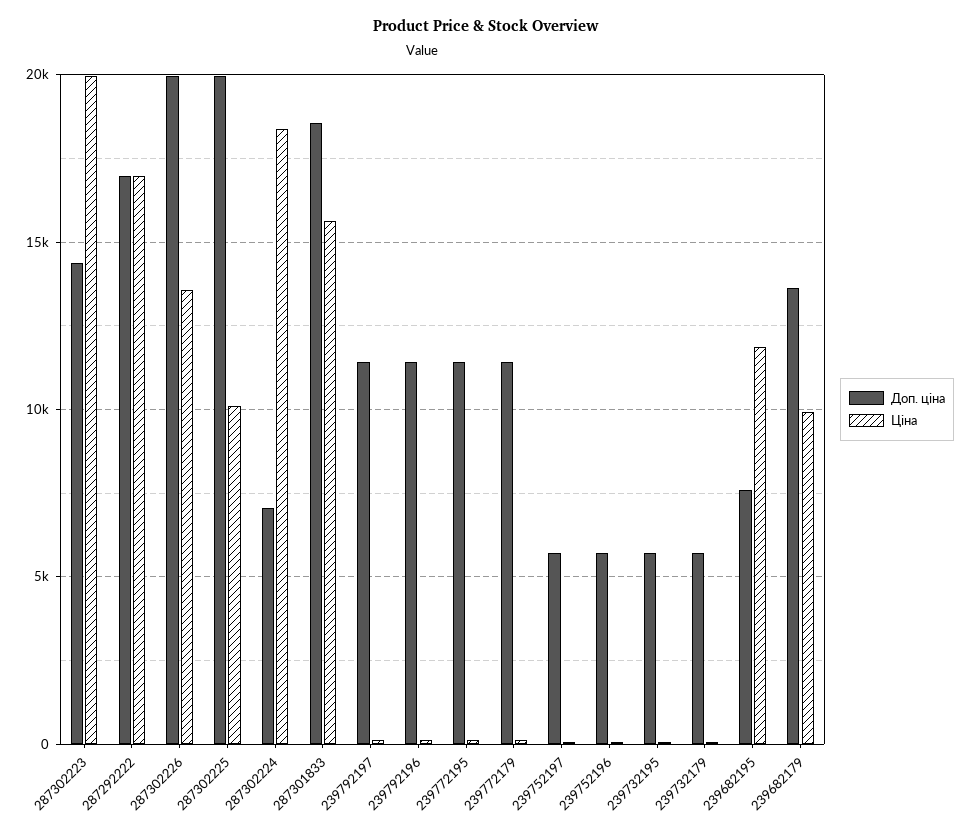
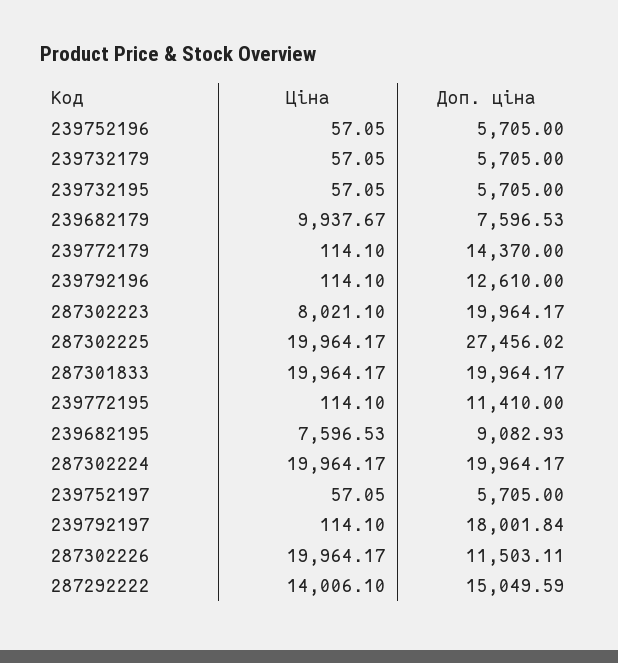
  {
    "Доп. ціна": {
-     "287302223": 14500,
+     "287302223": 19964.17,
-     "287292222": 17000,
+     "287292222": 15049.59,
-     "287302226": 20000,
+     "287302226": 11503.11,
-     "287302225": 20000,
+     "287302225": 27456.02,
-     "287302224": 7000,
+     "287302224": 19964.17,
-     "287301833": 18500,
+     "287301833": 19964.17,
-     "239792197": 11500,
+     "239792197": 18001.84,
-     "239792196": 11500,
+     "239792196": 12610,
      "239772195": 11410,
-     "239772179": 11500,
+     "239772179": 14370,
      "239752197": 5705,
      "239752196": 5705,
      "239732195": 5705,
      "239732179": 5705,
-     "239682195": 7500,
+     "239682195": 9082.93,
-     "239682179": 13500
+     "239682179": 7596.53
    },
    "Ціна": {
-     "287302223": 20000,
+     "287302223": 8021.1,
-     "287292222": 17000,
+     "287292222": 14006.1,
-     "287302226": 13500,
+     "287302226": 19964.17,
-     "287302225": 10000,
+     "287302225": 19964.17,
-     "287302224": 18500,
+     "287302224": 19964.17,
-     "287301833": 15500,
+     "287301833": 19964.17,
      "239792197": 114.1,
      "239792196": 114.1,
      "239772195": 114.1,
      "239772179": 114.1,
      "239752197": 57.05,
      "239752196": 57.05,
      "239732195": 57.05,
      "239732179": 57.05,
-     "239682195": 12000,
+     "239682195": 7596.53,
      "239682179": 9937.67
    }
  }

